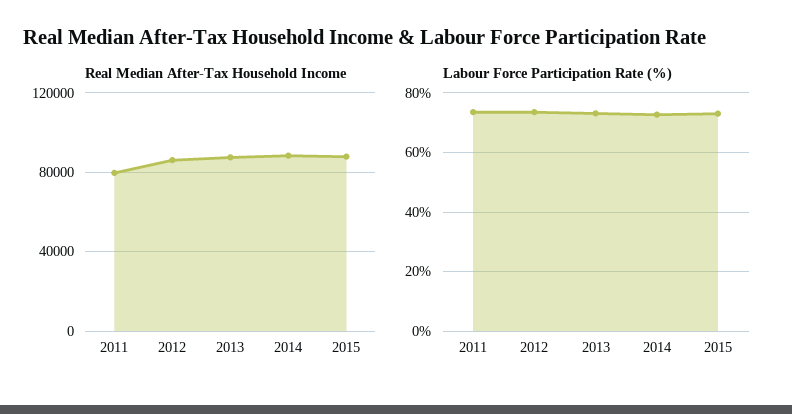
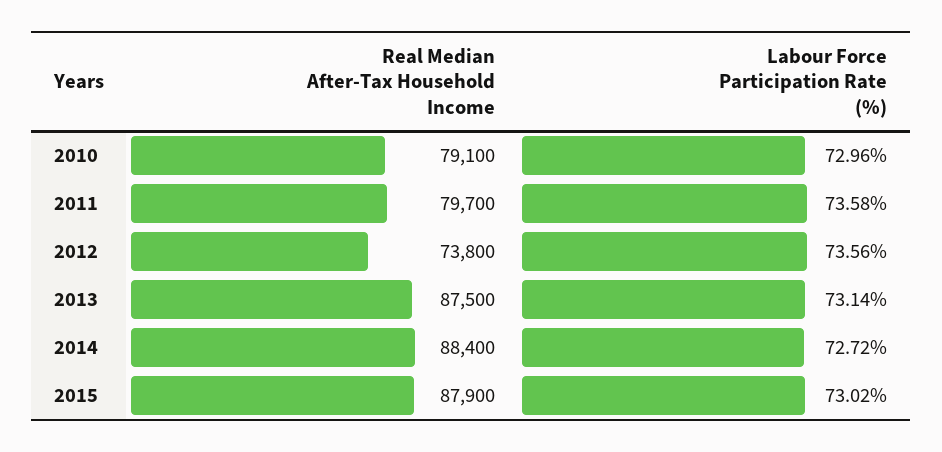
  {
    "Real Median After-Tax Household Income": {
      "2011": 79700,
-     "2012": 85000,
+     "2012": 73800,
      "2013": 87500,
      "2014": 88400,
-     "2015": 87900
+     "2015": 87900,
+     "2010": 79100
    },
    "Labour Force Participation Rate (%)": {
      "2011": 73.58,
      "2012": 73.56,
      "2013": 73.14,
      "2014": 72.72,
-     "2015": 73.02
+     "2015": 73.02,
+     "2010": 72.96
    }
  }

